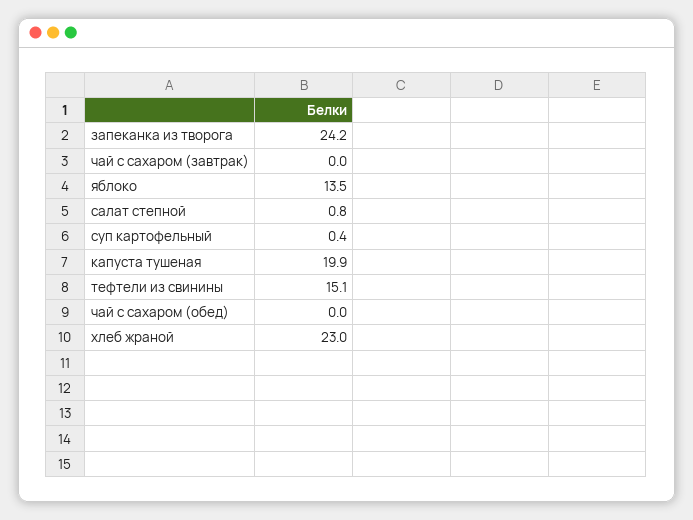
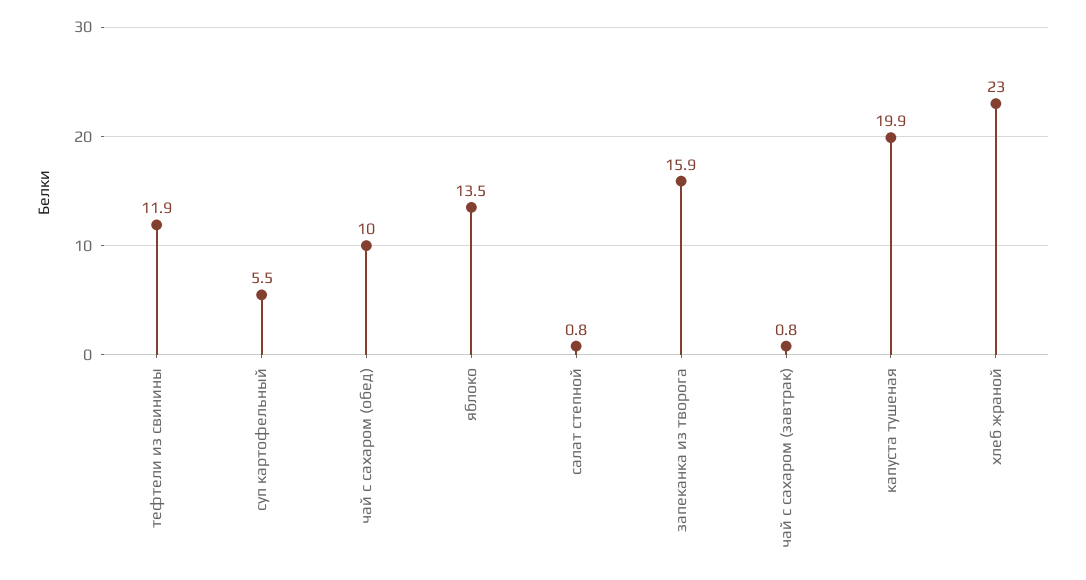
  {
-   "запеканка из творога": 24.2,
+   "запеканка из творога": 15.9,
-   "чай с сахаром (завтрак)": 0,
+   "чай с сахаром (завтрак)": 0.8,
    "яблоко": 13.5,
    "салат степной": 0.8,
-   "суп картофельный": 0.4,
+   "суп картофельный": 5.5,
    "капуста тушеная": 19.9,
-   "тефтели из свинины": 15.1,
+   "тефтели из свинины": 11.9,
-   "чай с сахаром (обед)": 0,
+   "чай с сахаром (обед)": 10,
    "хлеб жраной": 23
  }

